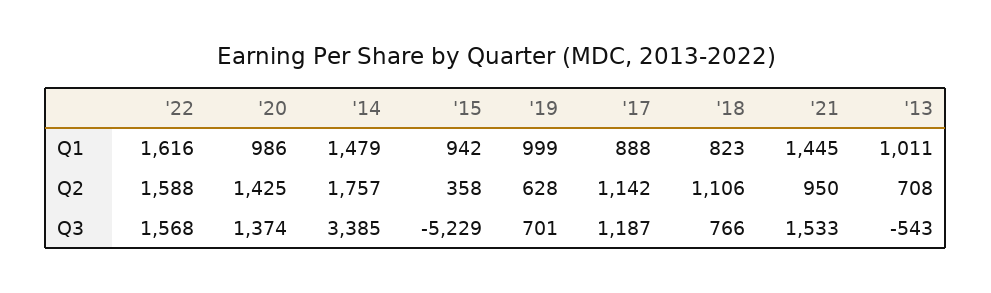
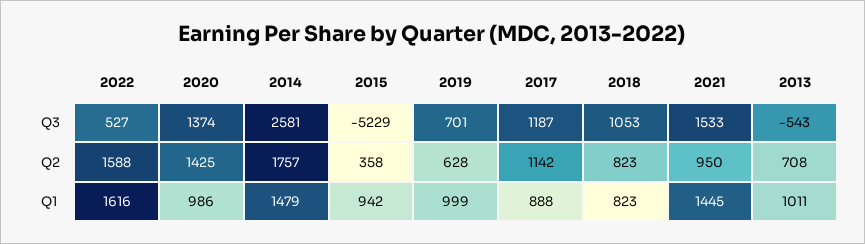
  {
    "'22": {
      "Q1": 1616,
      "Q2": 1588,
-     "Q3": 1568
+     "Q3": 527
    },
    "'20": {
      "Q1": 986,
      "Q2": 1425,
      "Q3": 1374
    },
    "'14": {
      "Q1": 1479,
      "Q2": 1757,
-     "Q3": 3385
+     "Q3": 2581
    },
    "'15": {
      "Q1": 942,
      "Q2": 358,
      "Q3": -5229
    },
    "'19": {
      "Q1": 999,
      "Q2": 628,
      "Q3": 701
    },
    "'17": {
      "Q1": 888,
      "Q2": 1142,
      "Q3": 1187
    },
    "'18": {
      "Q1": 823,
-     "Q2": 1106,
+     "Q2": 823,
-     "Q3": 766
+     "Q3": 1053
    },
    "'21": {
      "Q1": 1445,
      "Q2": 950,
      "Q3": 1533
    },
    "'13": {
      "Q1": 1011,
      "Q2": 708,
      "Q3": -543
    }
  }

